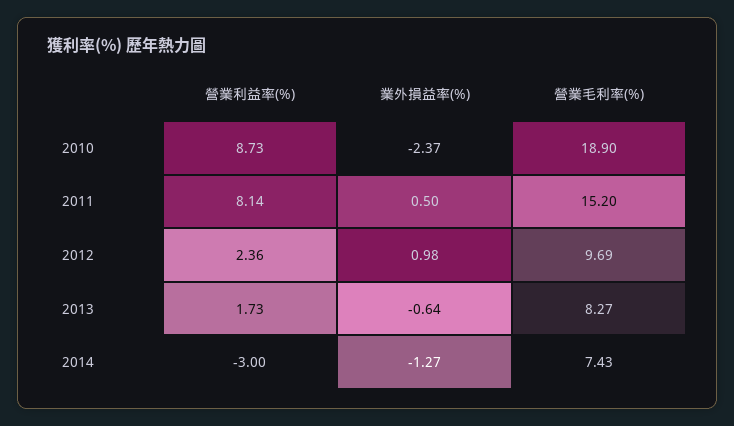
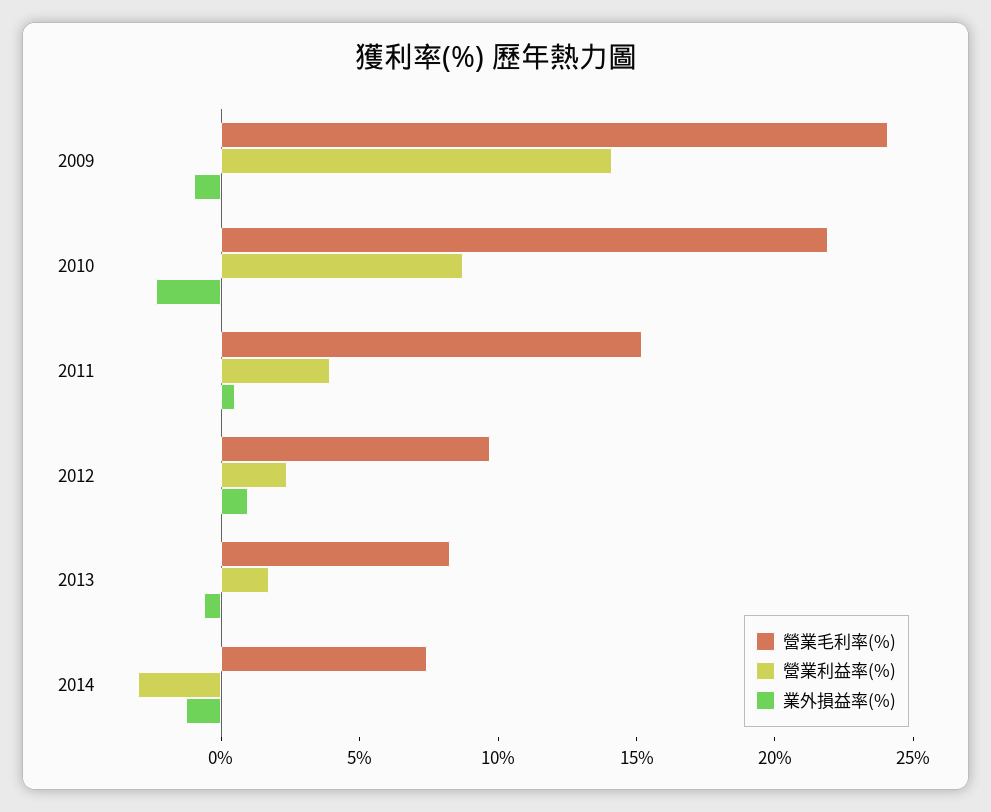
  {
    "營業利益率(%)": {
      "2010": 8.73,
-     "2011": 8.14,
+     "2011": 4,
      "2012": 2.36,
      "2013": 1.73,
-     "2014": -3
+     "2014": -3,
+     "2009": 14
    },
    "業外損益率(%)": {
      "2010": -2.37,
      "2011": 0.5,
      "2012": 0.98,
      "2013": -0.64,
-     "2014": -1.27
+     "2014": -1.27,
+     "2009": -1
    },
    "營業毛利率(%)": {
-     "2010": 18.9,
+     "2010": 22,
      "2011": 15.2,
      "2012": 9.69,
      "2013": 8.27,
-     "2014": 7.43
+     "2014": 7.43,
+     "2009": 24
    }
  }

